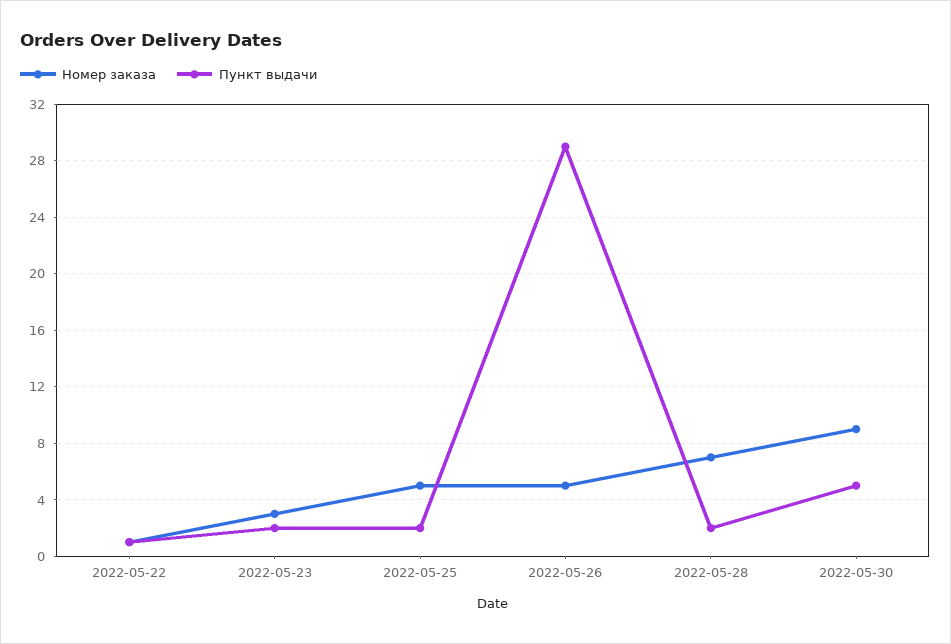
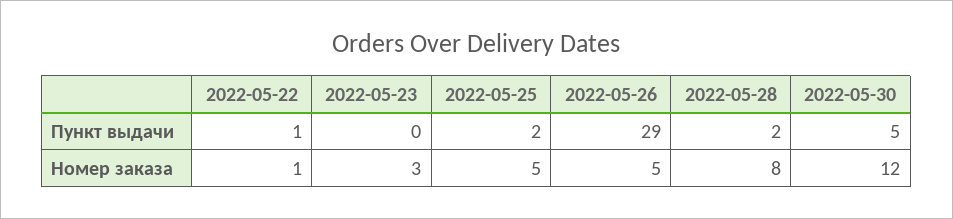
  {
    "Номер заказа": {
      "2022-05-22": 1,
      "2022-05-23": 3,
      "2022-05-25": 5,
      "2022-05-26": 5,
-     "2022-05-28": 7,
+     "2022-05-28": 8,
-     "2022-05-30": 9
+     "2022-05-30": 12
    },
    "Пункт выдачи": {
      "2022-05-22": 1,
-     "2022-05-23": 2,
+     "2022-05-23": 0,
      "2022-05-25": 2,
      "2022-05-26": 29,
      "2022-05-28": 2,
      "2022-05-30": 5
    }
  }

